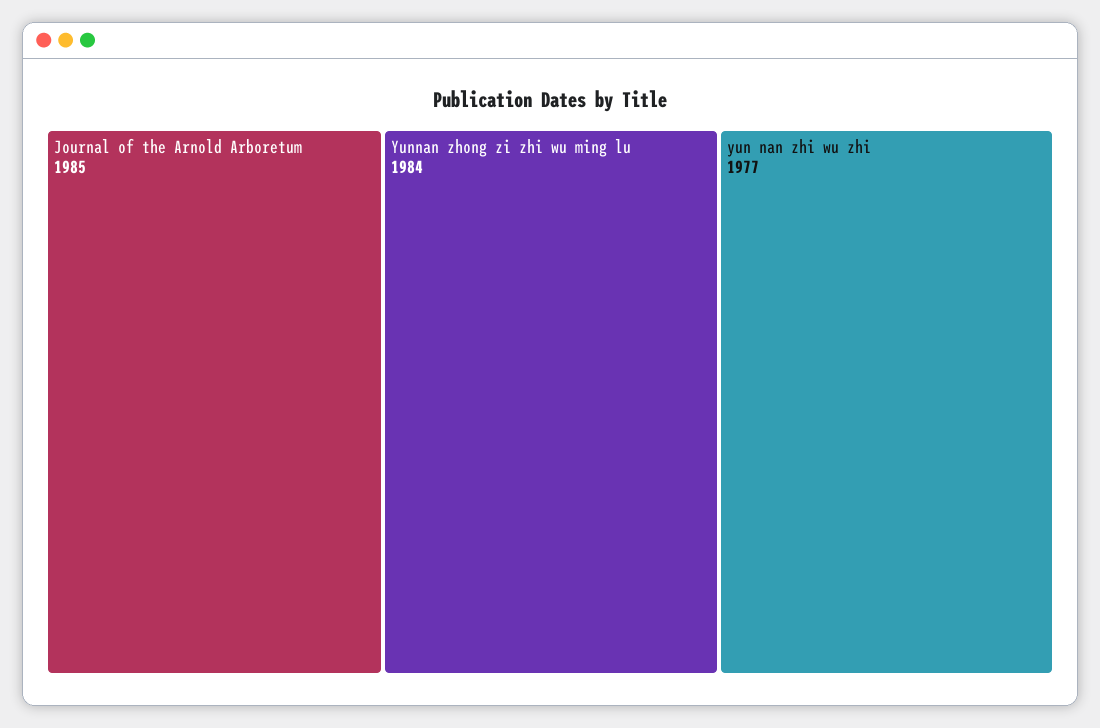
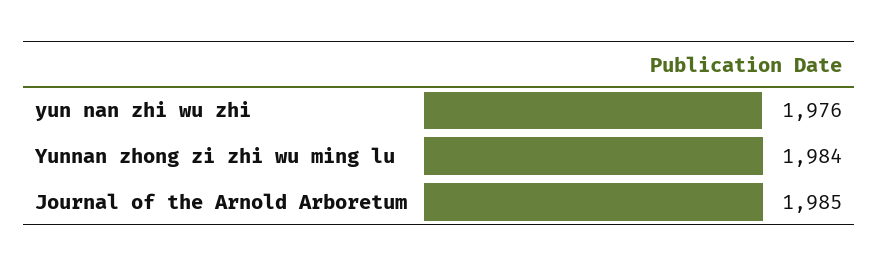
  {
    "Journal of the Arnold Arboretum": 1985,
    "Yunnan zhong zi zhi wu ming lu": 1984,
-   "yun nan zhi wu zhi": 1977
+   "yun nan zhi wu zhi": 1976
  }

